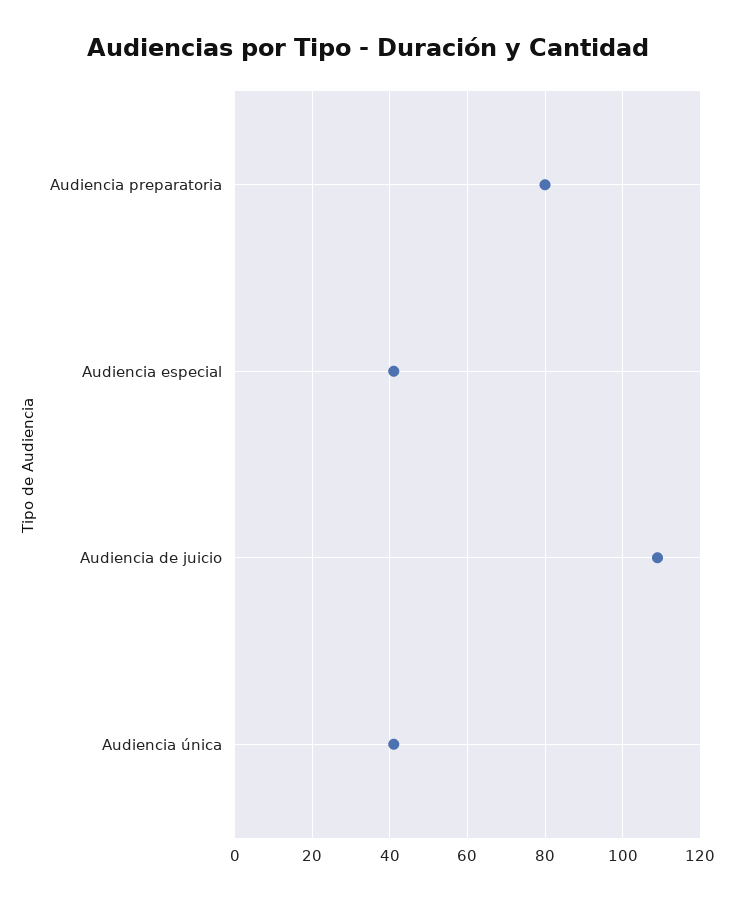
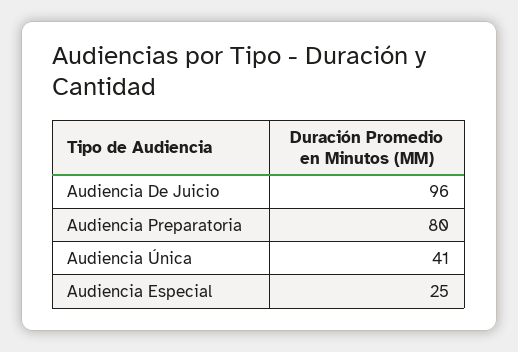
  {
    "Audiencia preparatoria": 80,
-   "Audiencia especial": 40,
+   "Audiencia especial": 25,
-   "Audiencia de juicio": 110,
+   "Audiencia de juicio": 96,
    "Audiencia única": 41
  }

